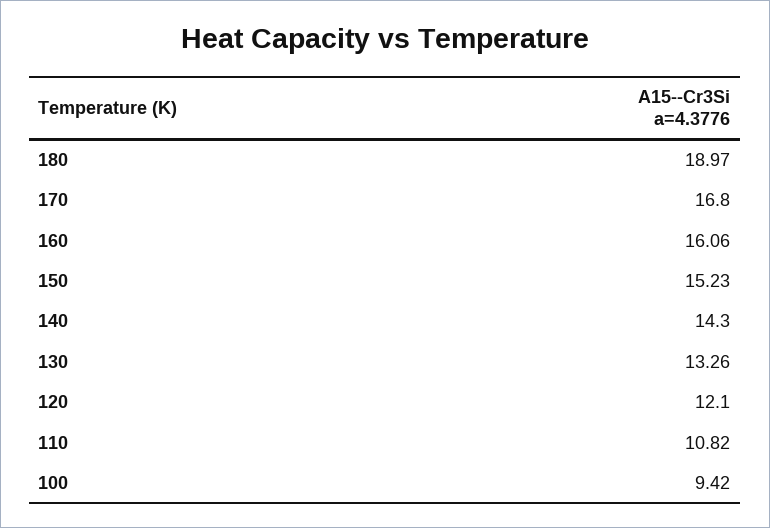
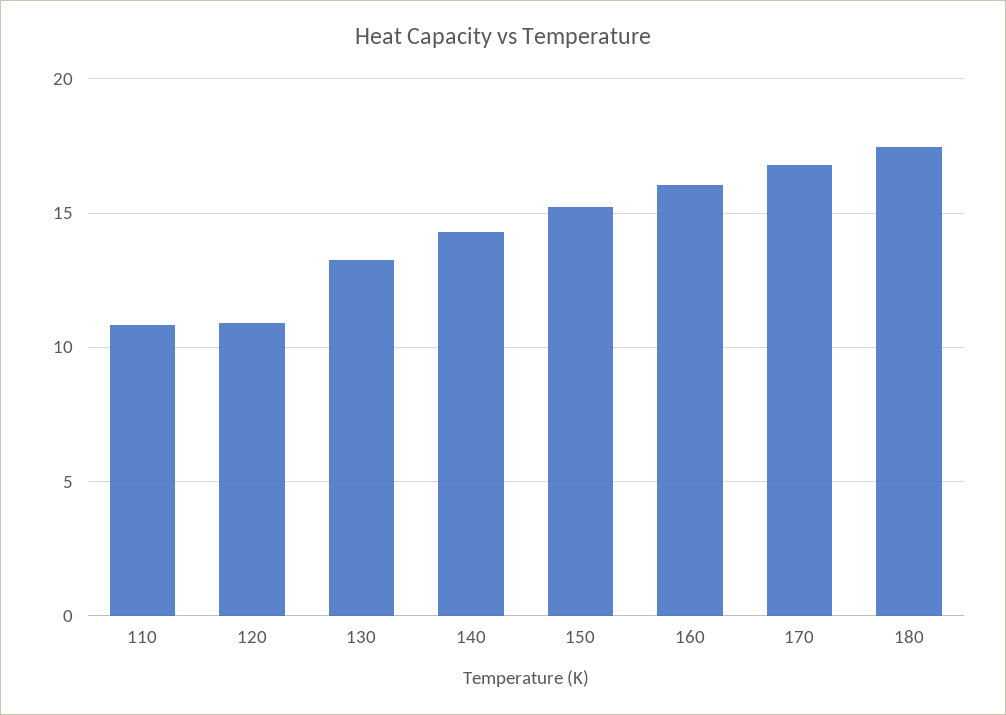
  {
-   "180": 18.97,
+   "180": 17.5,
    "170": 16.8,
    "160": 16.06,
    "150": 15.23,
    "140": 14.3,
    "130": 13.26,
-   "120": 12.1,
+   "120": 11,
-   "110": 10.82,
+   "110": 10.82
-   "100": 9.42
  }

